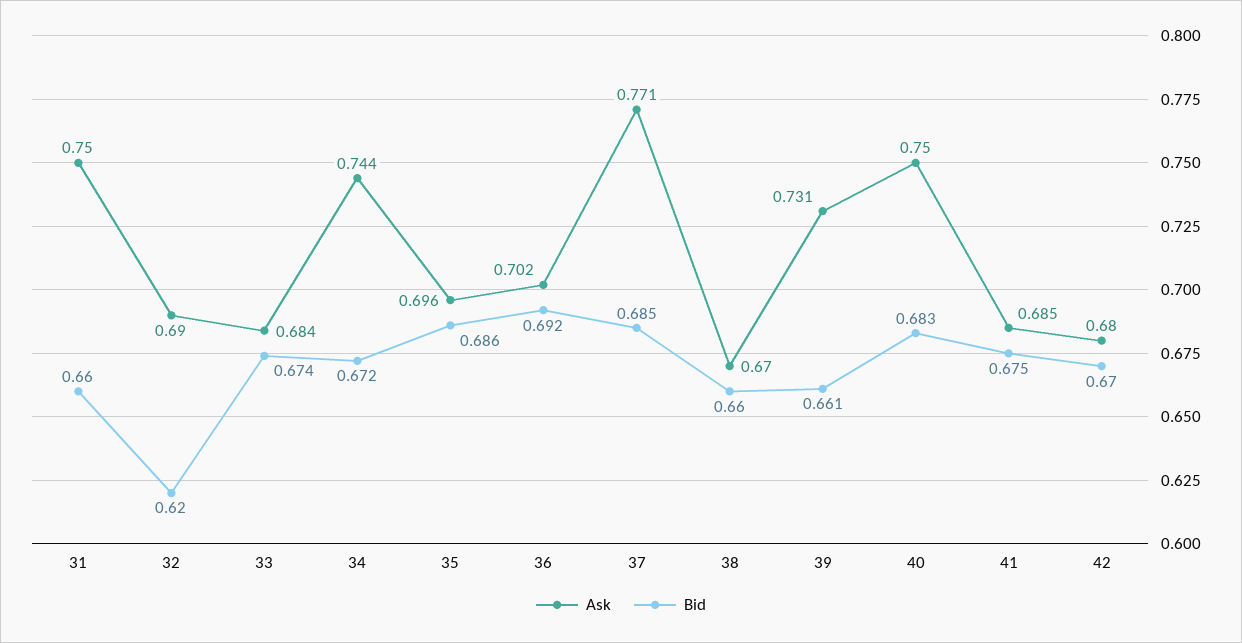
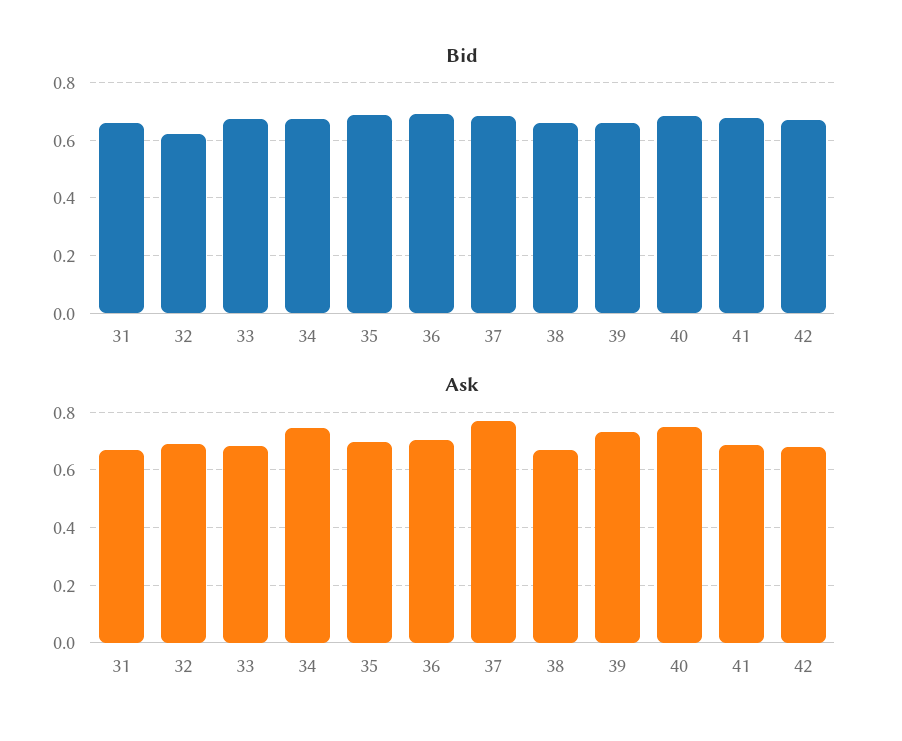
  {
    "Ask": {
-     "31": 0.75,
+     "31": 0.675,
      "32": 0.69,
      "33": 0.684,
      "34": 0.744,
      "35": 0.696,
      "36": 0.702,
      "37": 0.771,
      "38": 0.67,
      "39": 0.731,
      "40": 0.75,
      "41": 0.685,
      "42": 0.68
    },
    "Bid": {
      "31": 0.66,
      "32": 0.62,
      "33": 0.674,
      "34": 0.672,
      "35": 0.686,
      "36": 0.692,
      "37": 0.685,
      "38": 0.66,
      "39": 0.661,
      "40": 0.683,
      "41": 0.675,
      "42": 0.67
    }
  }

